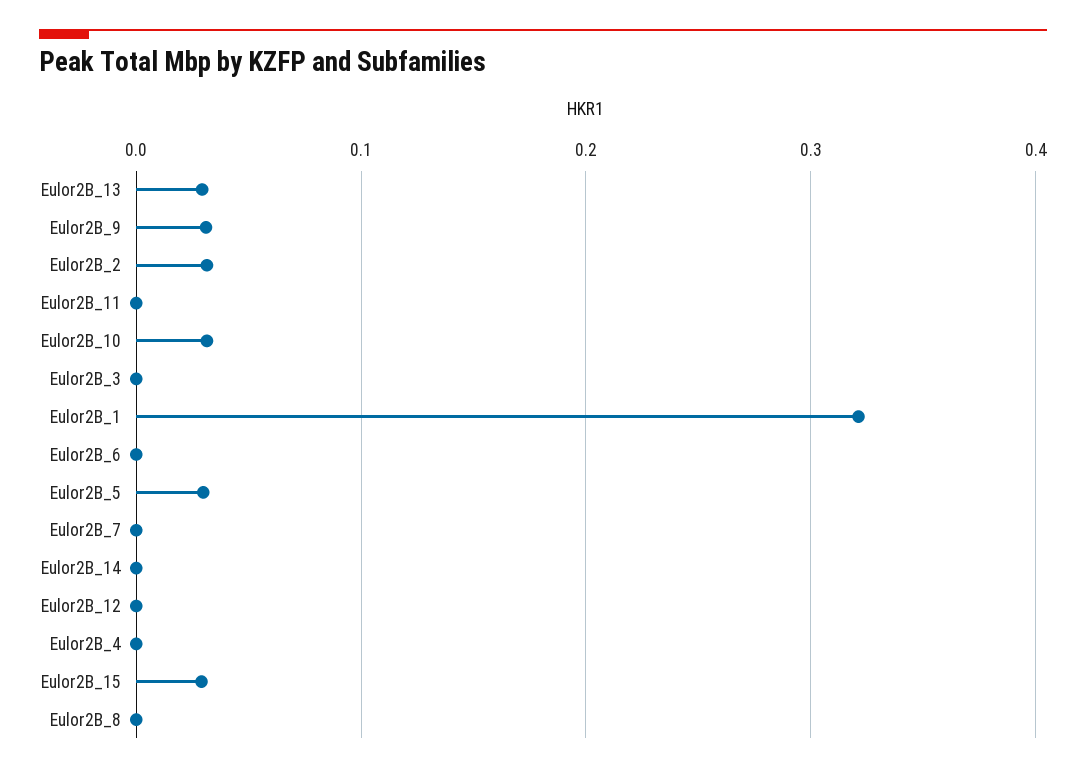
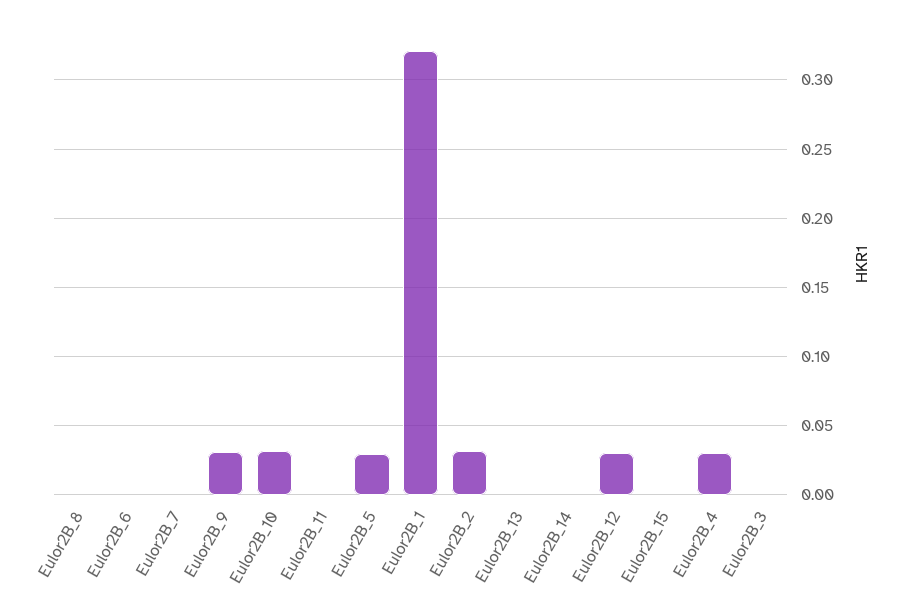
  {
-   "Eulor2B_13": 0.03,
+   "Eulor2B_13": 0,
    "Eulor2B_9": 0.03,
    "Eulor2B_2": 0.03,
    "Eulor2B_11": 0,
    "Eulor2B_10": 0.03,
    "Eulor2B_3": 0,
    "Eulor2B_1": 0.32,
    "Eulor2B_6": 0,
    "Eulor2B_5": 0.03,
    "Eulor2B_7": 0,
    "Eulor2B_14": 0,
-   "Eulor2B_12": 0,
+   "Eulor2B_12": 0.03,
-   "Eulor2B_4": 0,
+   "Eulor2B_4": 0.03,
-   "Eulor2B_15": 0.03,
+   "Eulor2B_15": 0,
    "Eulor2B_8": 0
  }

